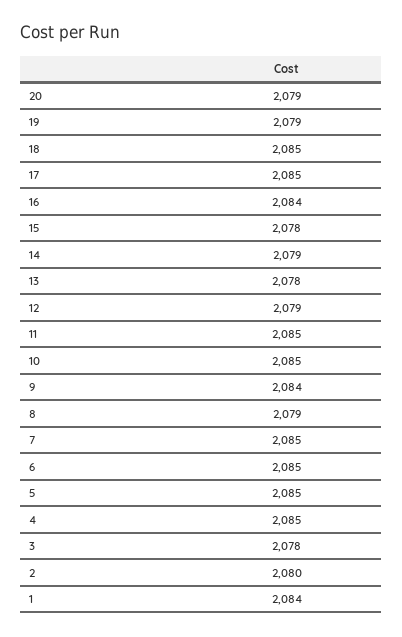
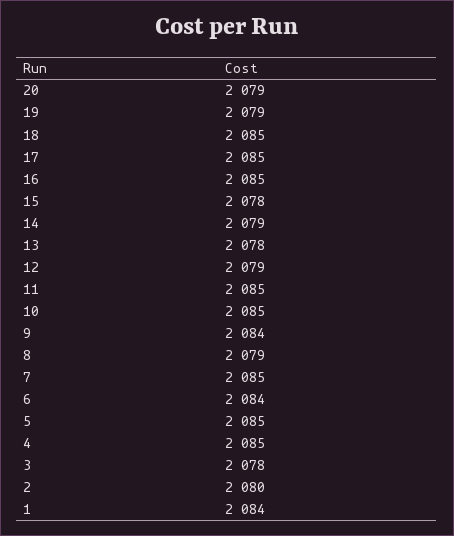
  {
    "20": 2079,
    "19": 2079,
    "18": 2085,
    "17": 2085,
-   "16": 2084,
+   "16": 2085,
    "15": 2078,
    "14": 2079,
    "13": 2078,
    "12": 2079,
    "11": 2085,
    "10": 2085,
    "9": 2084,
    "8": 2079,
    "7": 2085,
-   "6": 2085,
+   "6": 2084,
    "5": 2085,
    "4": 2085,
    "3": 2078,
    "2": 2080,
    "1": 2084
  }

